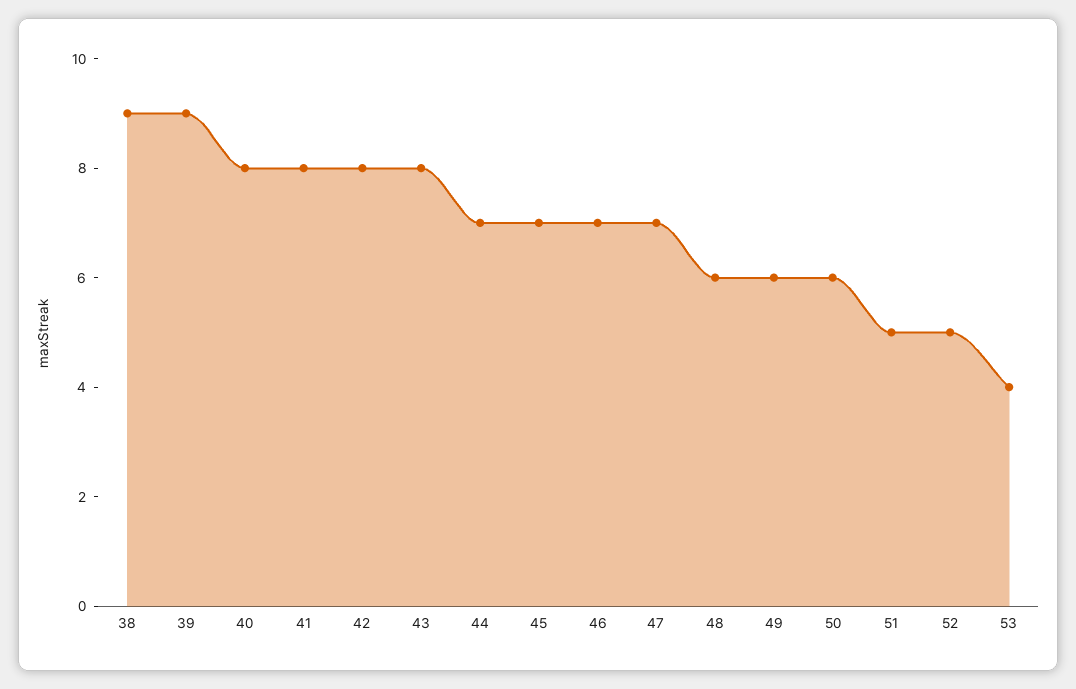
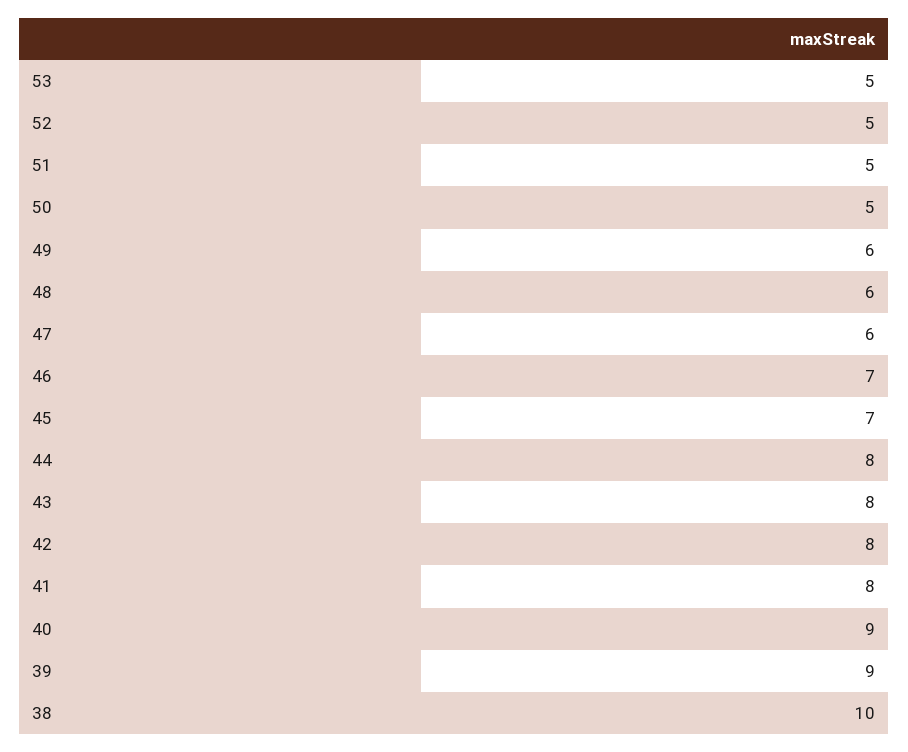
  {
-   "38": 9,
+   "38": 10,
    "39": 9,
-   "40": 8,
+   "40": 9,
    "41": 8,
    "42": 8,
    "43": 8,
-   "44": 7,
+   "44": 8,
    "45": 7,
    "46": 7,
-   "47": 7,
+   "47": 6,
    "48": 6,
    "49": 6,
-   "50": 6,
+   "50": 5,
    "51": 5,
    "52": 5,
-   "53": 4
+   "53": 5
  }

